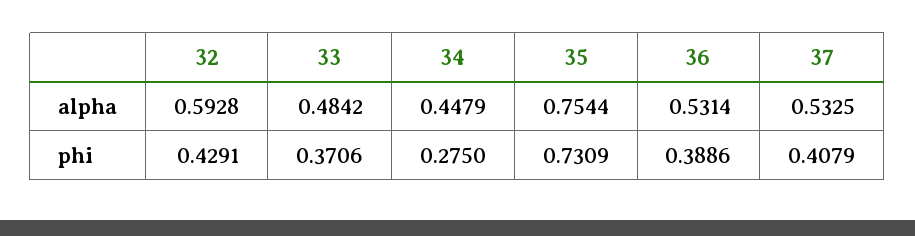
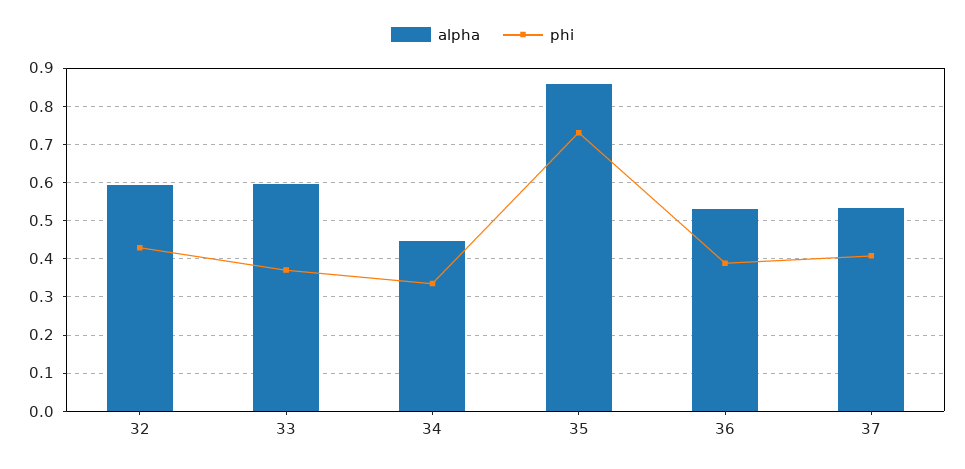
  {
    "alpha": {
      "32": 0.5928,
-     "33": 0.4842,
+     "33": 0.6,
      "34": 0.4479,
-     "35": 0.7544,
+     "35": 0.86,
      "36": 0.5314,
      "37": 0.5325
    },
    "phi": {
      "32": 0.4291,
      "33": 0.3706,
-     "34": 0.275,
+     "34": 0.34,
      "35": 0.7309,
      "36": 0.3886,
      "37": 0.4079
    }
  }

